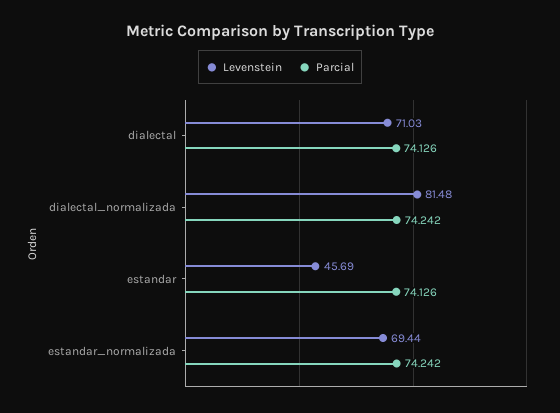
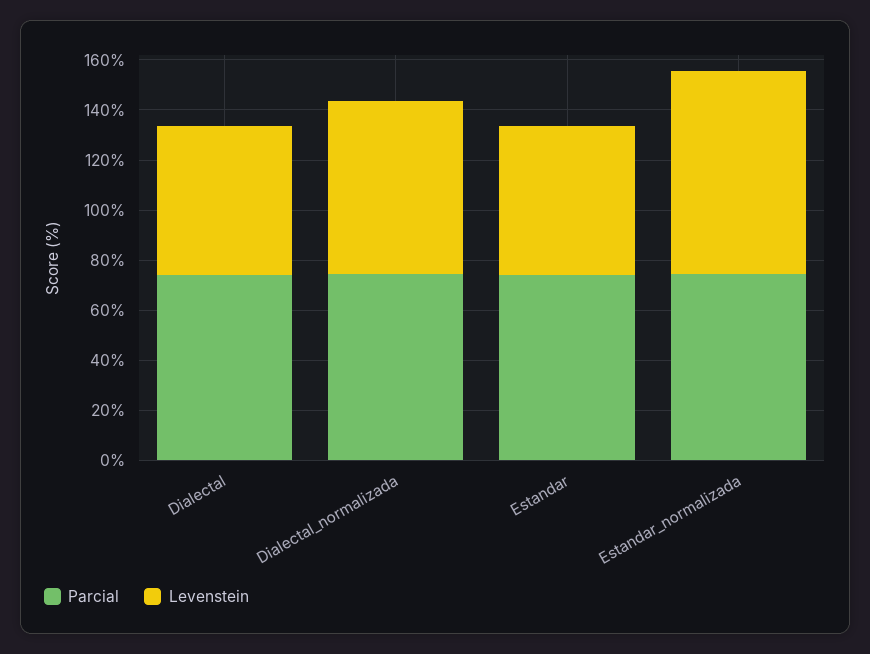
  {
    "Levenstein": {
-     "dialectal": 71.03,
+     "dialectal": 60,
-     "dialectal_normalizada": 81.48,
+     "dialectal_normalizada": 70,
-     "estandar": 45.69,
+     "estandar": 60,
-     "estandar_normalizada": 69.44
+     "estandar_normalizada": 80
    },
    "Parcial": {
      "dialectal": 74.126,
      "dialectal_normalizada": 74.242,
      "estandar": 74.126,
      "estandar_normalizada": 74.242
    }
  }

